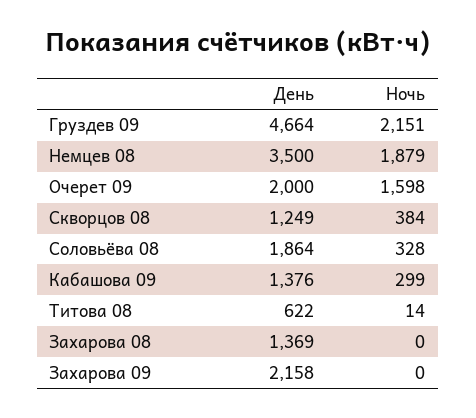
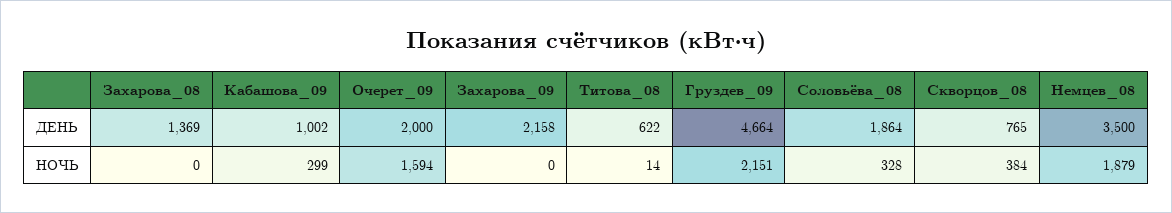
  {
    "День": {
      "Груздев 09": 4664,
      "Немцев 08": 3500,
      "Очерет 09": 2000,
-     "Скворцов 08": 1249,
+     "Скворцов 08": 765,
      "Соловьёва 08": 1864,
-     "Кабашова 09": 1376,
+     "Кабашова 09": 1002,
      "Титова 08": 622,
      "Захарова 08": 1369,
      "Захарова 09": 2158
    },
    "Ночь": {
      "Груздев 09": 2151,
      "Немцев 08": 1879,
-     "Очерет 09": 1598,
+     "Очерет 09": 1594,
      "Скворцов 08": 384,
      "Соловьёва 08": 328,
      "Кабашова 09": 299,
      "Титова 08": 14,
      "Захарова 08": 0,
      "Захарова 09": 0
    }
  }

